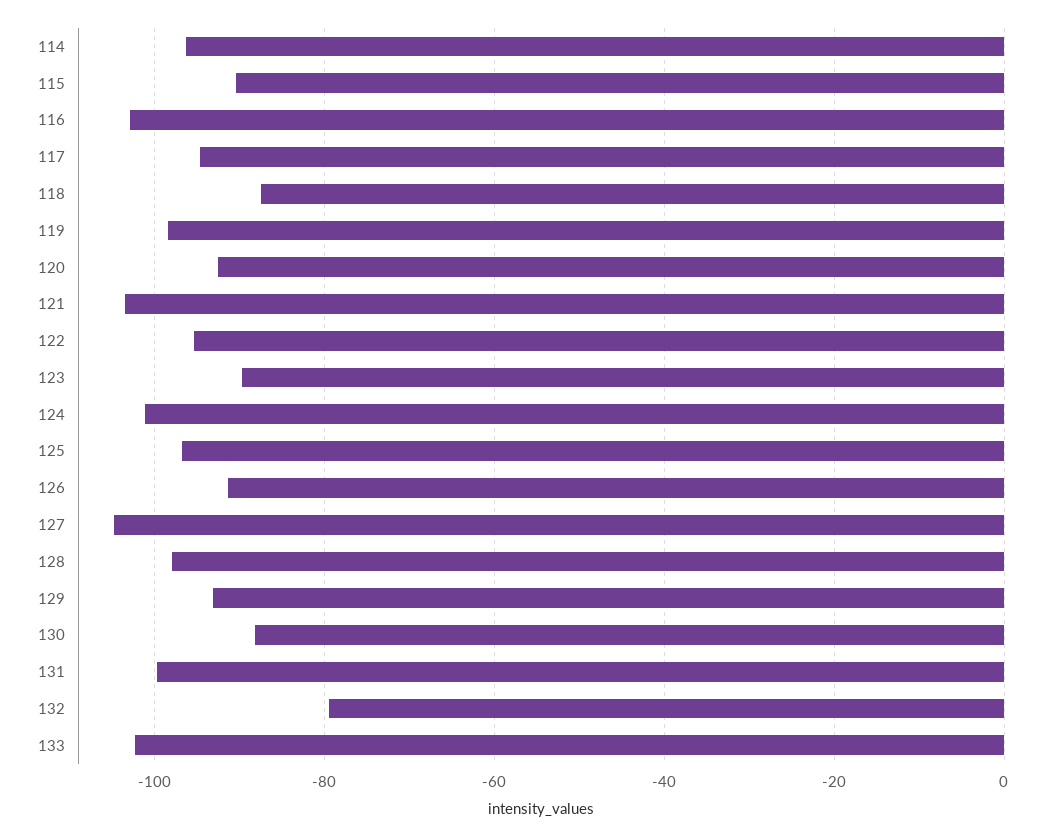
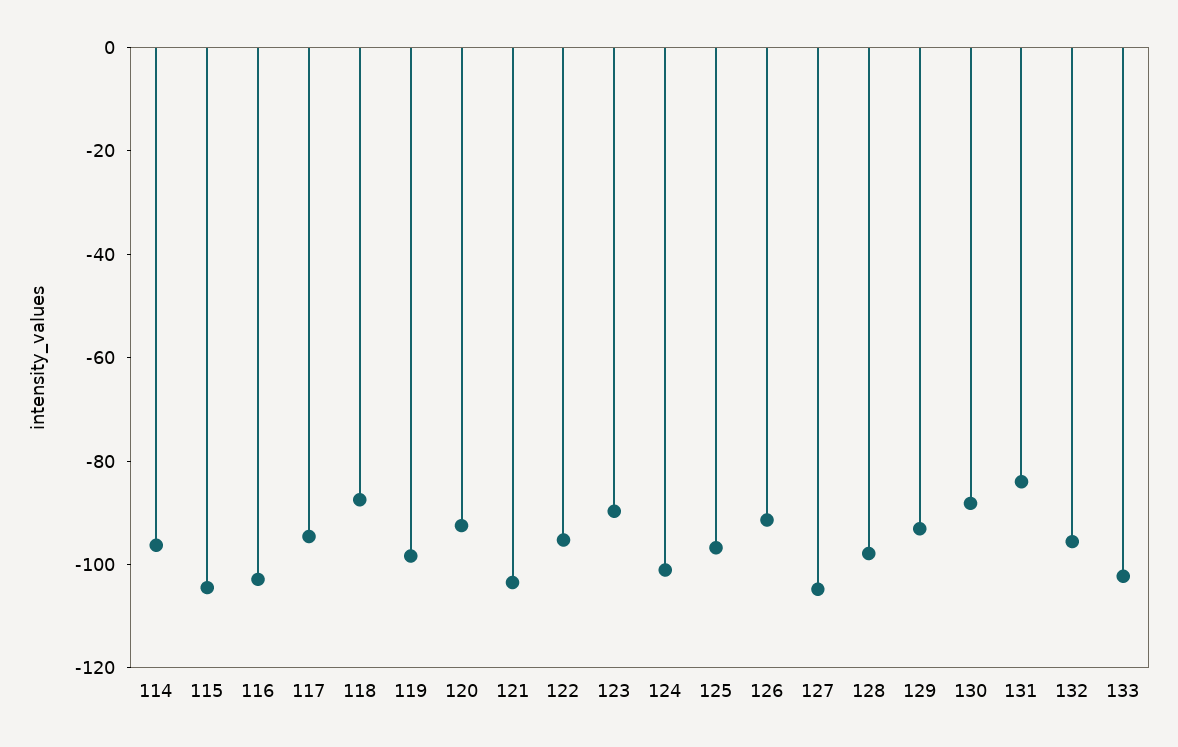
  {
    "114": -96,
-   "115": -90,
+   "115": -105,
    "116": -102,
    "117": -94,
    "118": -88,
    "119": -98,
    "120": -92,
    "121": -104,
    "122": -96,
    "123": -90,
    "124": -102,
    "125": -96,
    "126": -92,
    "127": -104,
    "128": -98,
    "129": -94,
    "130": -88,
-   "131": -100,
+   "131": -85,
-   "132": -80,
+   "132": -95,
    "133": -102
  }

